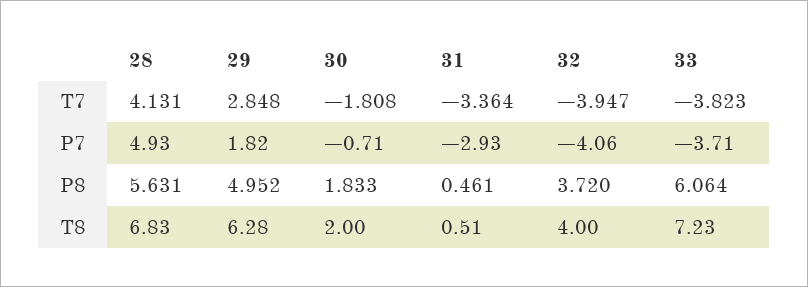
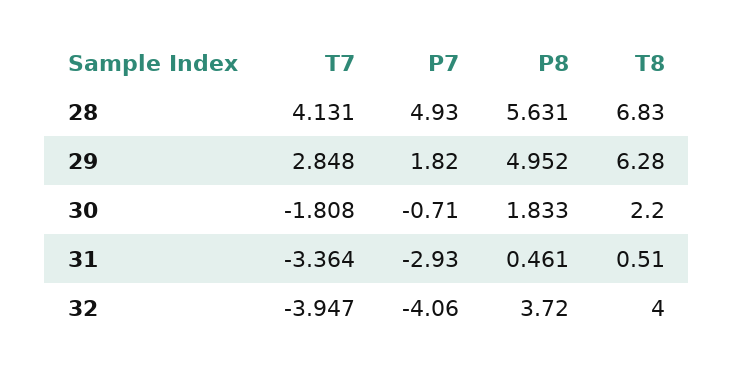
  {
    "28": {
      "T7": 4.131,
      "P7": 4.93,
      "P8": 5.631,
      "T8": 6.83
    },
    "29": {
      "T7": 2.848,
      "P7": 1.82,
      "P8": 4.952,
      "T8": 6.28
    },
    "30": {
      "T7": -1.808,
      "P7": -0.71,
      "P8": 1.833,
-     "T8": 2
+     "T8": 2.2
    },
    "31": {
      "T7": -3.364,
      "P7": -2.93,
      "P8": 0.461,
      "T8": 0.51
    },
    "32": {
      "T7": -3.947,
      "P7": -4.06,
      "P8": 3.72,
      "T8": 4
-   },
+   }
-   "33": {
-     "T7": -3.823,
-     "P7": -3.71,
-     "P8": 6.064,
-     "T8": 7.23
-   }
  }

